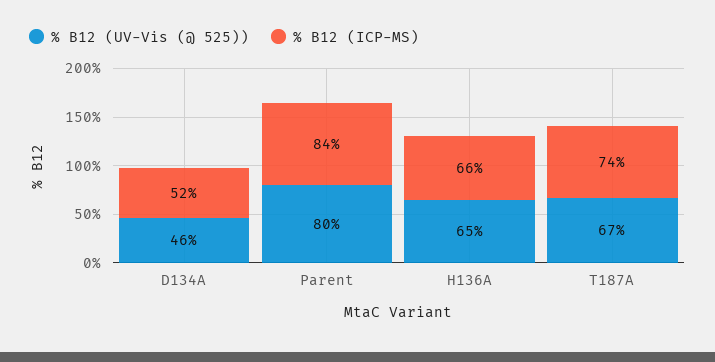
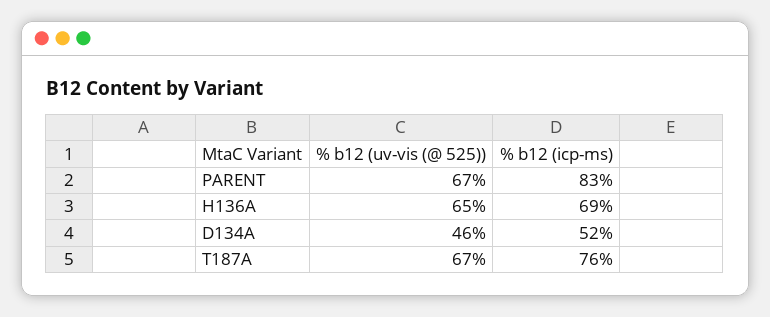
  {
    "% B12 (UV-Vis (@ 525))": {
      "D134A": 46,
-     "Parent": 80,
+     "Parent": 67,
      "H136A": 65,
      "T187A": 67
    },
    "% B12 (ICP-MS)": {
      "D134A": 52,
-     "Parent": 84,
+     "Parent": 83,
-     "H136A": 66,
+     "H136A": 69,
-     "T187A": 74
+     "T187A": 76
    }
  }

